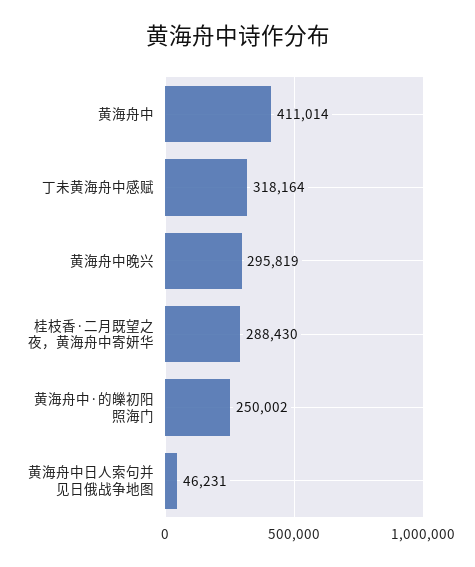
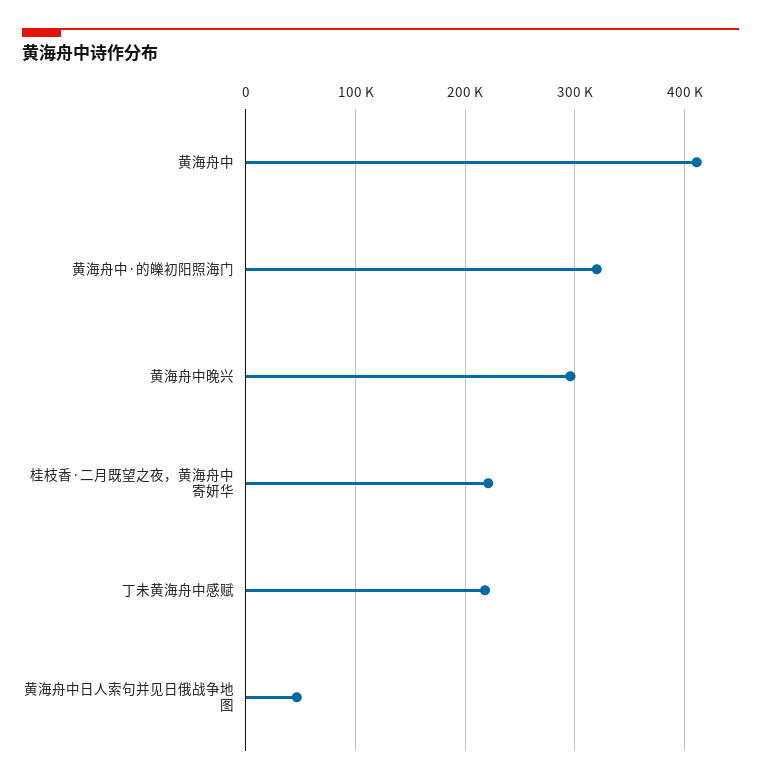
  {
    "黄海舟中": 411014,
-   "丁未黄海舟中感赋": 318164,
+   "丁未黄海舟中感赋": 220000,
    "黄海舟中晚兴": 295819,
-   "桂枝香·二月既望之夜，黄海舟中寄妍华": 288430,
+   "桂枝香·二月既望之夜，黄海舟中寄妍华": 220000,
-   "黄海舟中·的皪初阳照海门": 250002,
+   "黄海舟中·的皪初阳照海门": 320000,
    "黄海舟中日人索句并见日俄战争地图": 46231
  }

